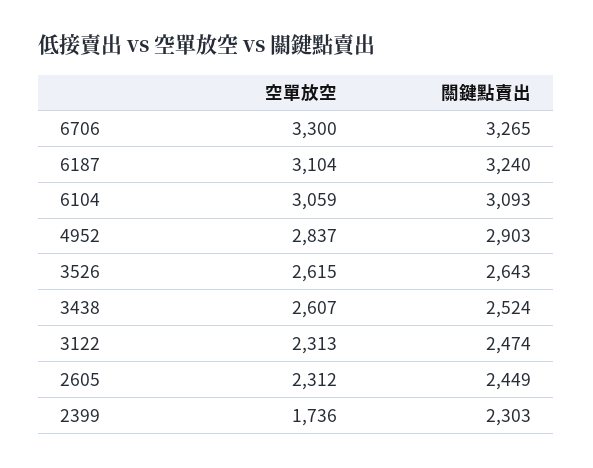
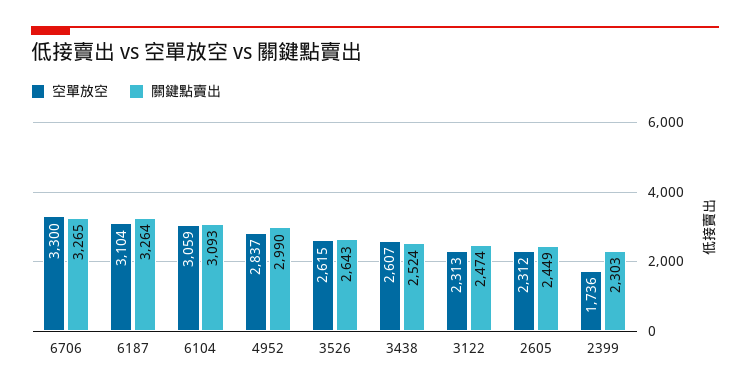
  {
    "空單放空": {
      "6706": 3300,
      "6187": 3104,
      "6104": 3059,
      "4952": 2837,
      "3526": 2615,
      "3438": 2607,
      "3122": 2313,
      "2605": 2312,
      "2399": 1736
    },
    "關鍵點賣出": {
      "6706": 3265,
-     "6187": 3240,
+     "6187": 3264,
      "6104": 3093,
-     "4952": 2903,
+     "4952": 2990,
      "3526": 2643,
      "3438": 2524,
      "3122": 2474,
      "2605": 2449,
      "2399": 2303
    }
  }

